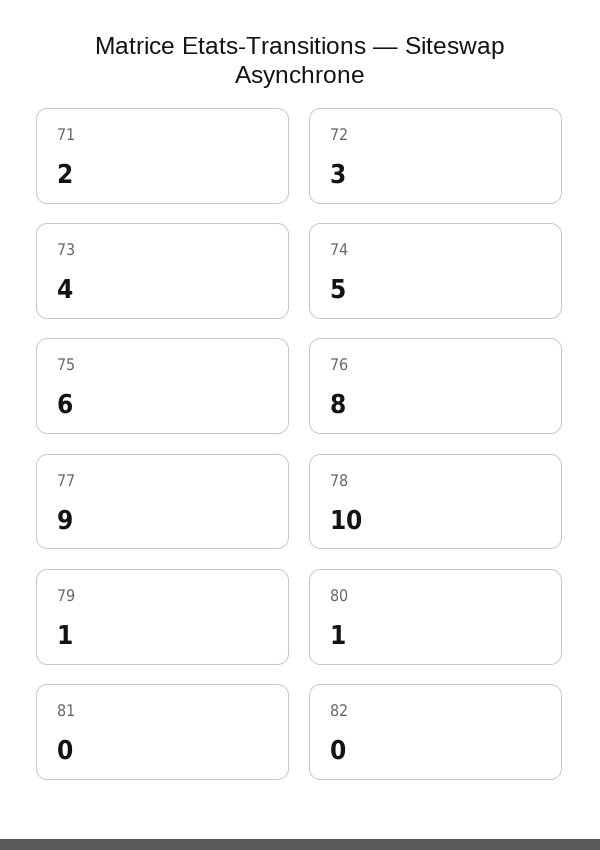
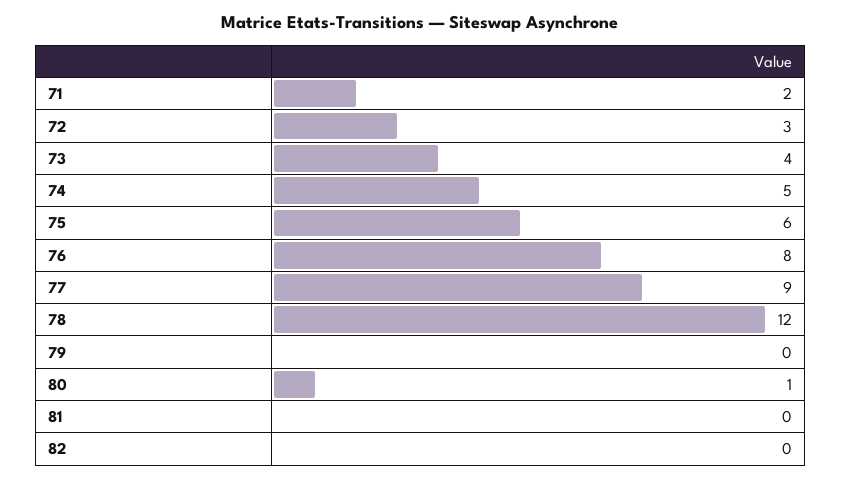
  {
    "71": 2,
    "72": 3,
    "73": 4,
    "74": 5,
    "75": 6,
    "76": 8,
    "77": 9,
-   "78": 10,
+   "78": 12,
-   "79": 1,
+   "79": 0,
    "80": 1,
    "81": 0,
    "82": 0
  }

